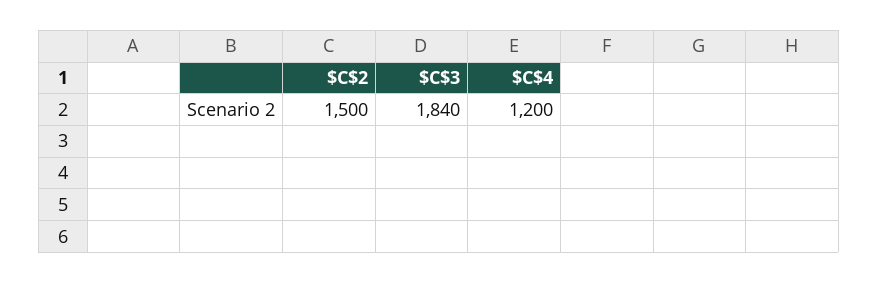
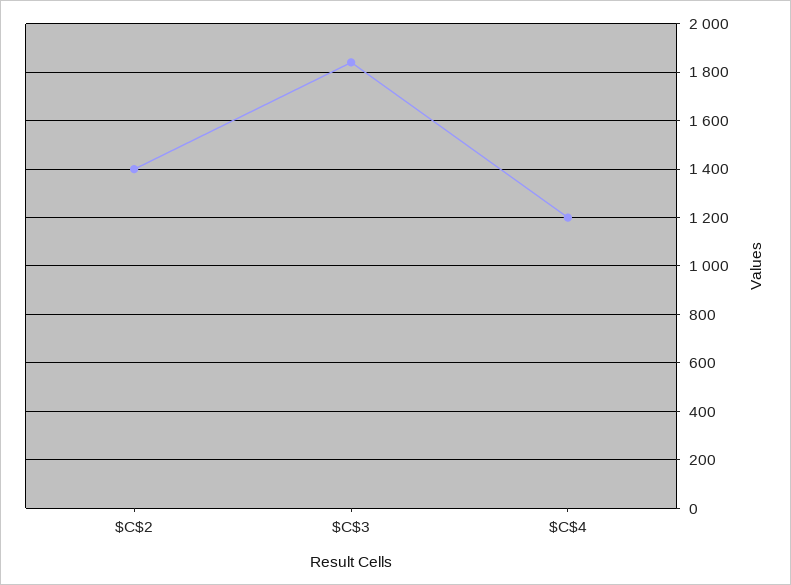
  {
-   "$C$2": 1500,
+   "$C$2": 1400,
    "$C$3": 1840,
    "$C$4": 1200
  }

